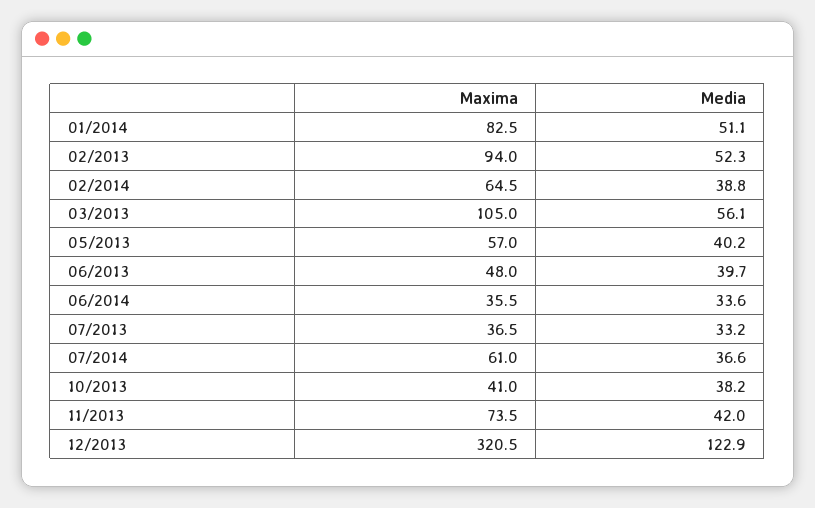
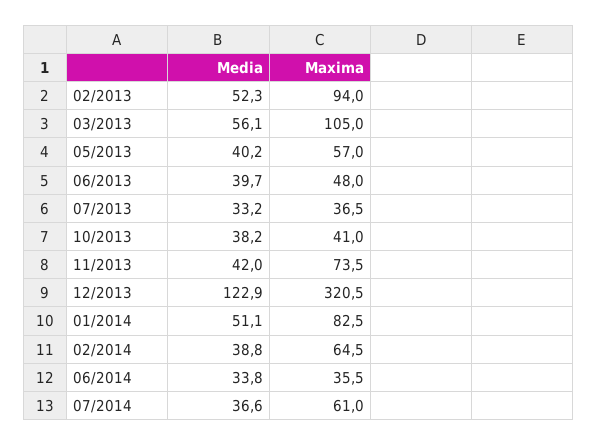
  {
    "Maxima": {
      "01/2014": 82.5,
      "02/2013": 94,
      "02/2014": 64.5,
      "03/2013": 105,
      "05/2013": 57,
      "06/2013": 48,
      "06/2014": 35.5,
      "07/2013": 36.5,
      "07/2014": 61,
      "10/2013": 41,
      "11/2013": 73.5,
      "12/2013": 320.5
    },
    "Media": {
      "01/2014": 51.1,
      "02/2013": 52.3,
      "02/2014": 38.8,
      "03/2013": 56.1,
      "05/2013": 40.2,
      "06/2013": 39.7,
-     "06/2014": 33.6,
+     "06/2014": 33.8,
      "07/2013": 33.2,
      "07/2014": 36.6,
      "10/2013": 38.2,
      "11/2013": 42,
      "12/2013": 122.9
    }
  }

